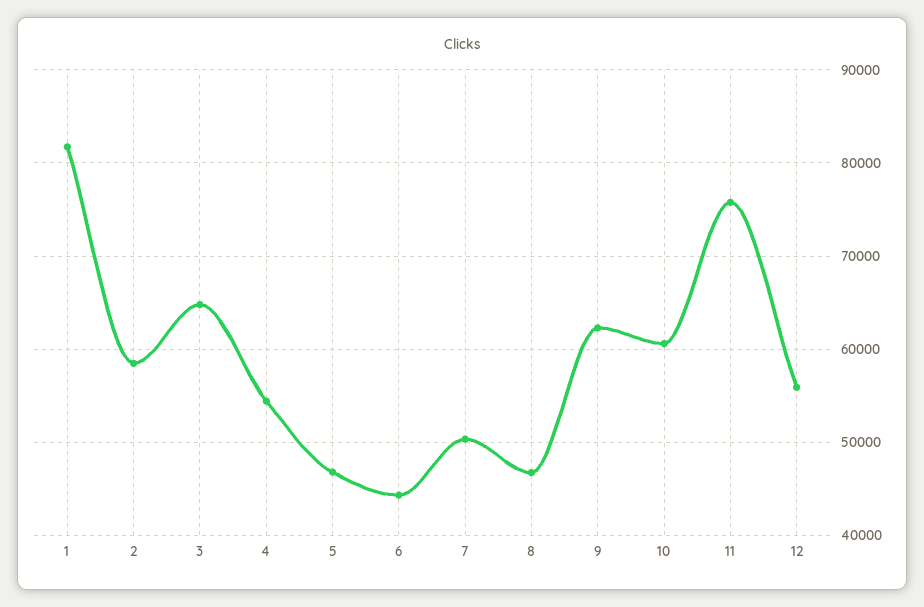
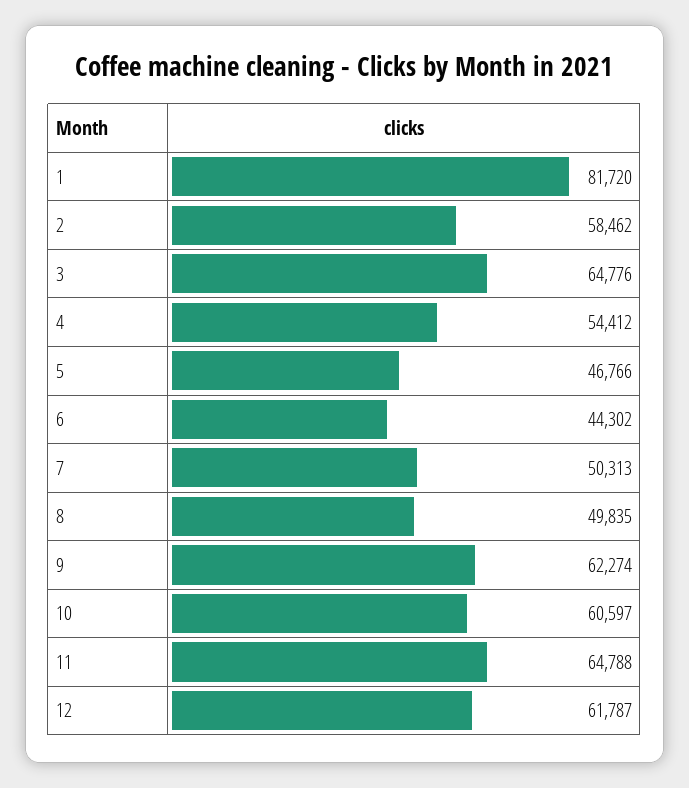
  {
    "1": 81720,
    "2": 58462,
    "3": 64776,
    "4": 54412,
    "5": 46766,
    "6": 44302,
    "7": 50313,
-   "8": 47000,
+   "8": 49835,
    "9": 62274,
    "10": 60597,
-   "11": 76000,
+   "11": 64788,
-   "12": 56000
+   "12": 61787
  }

